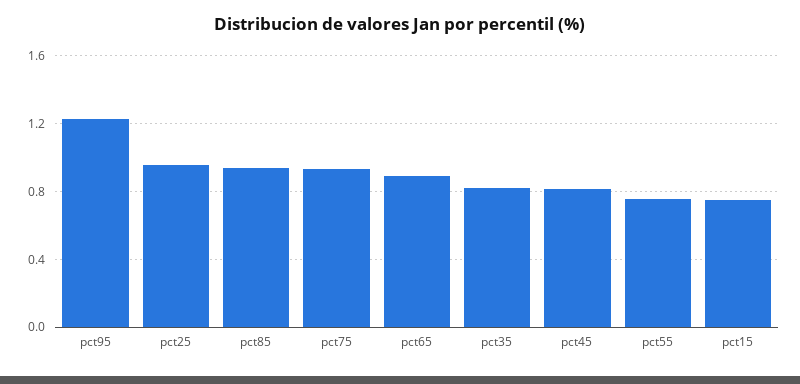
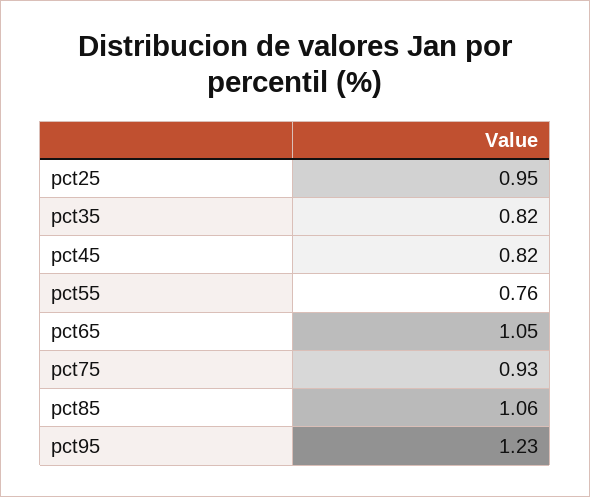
  {
    "pct95": 1.23,
    "pct25": 0.95,
-   "pct85": 0.95,
+   "pct85": 1.06,
    "pct75": 0.93,
-   "pct65": 0.9,
+   "pct65": 1.05,
    "pct35": 0.82,
    "pct45": 0.82,
-   "pct55": 0.76,
+   "pct55": 0.76
-   "pct15": 0.75
  }

